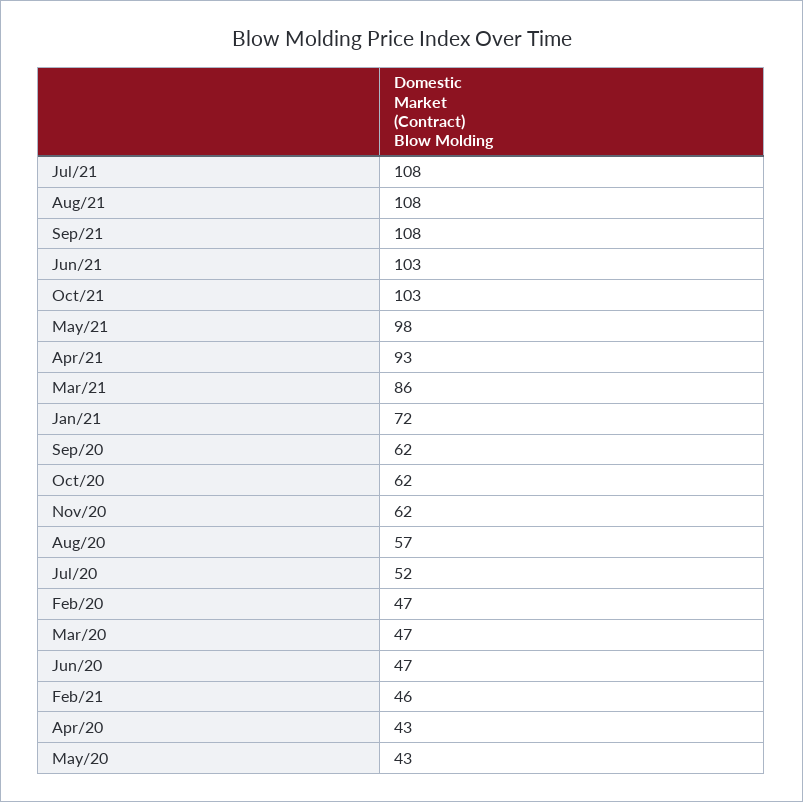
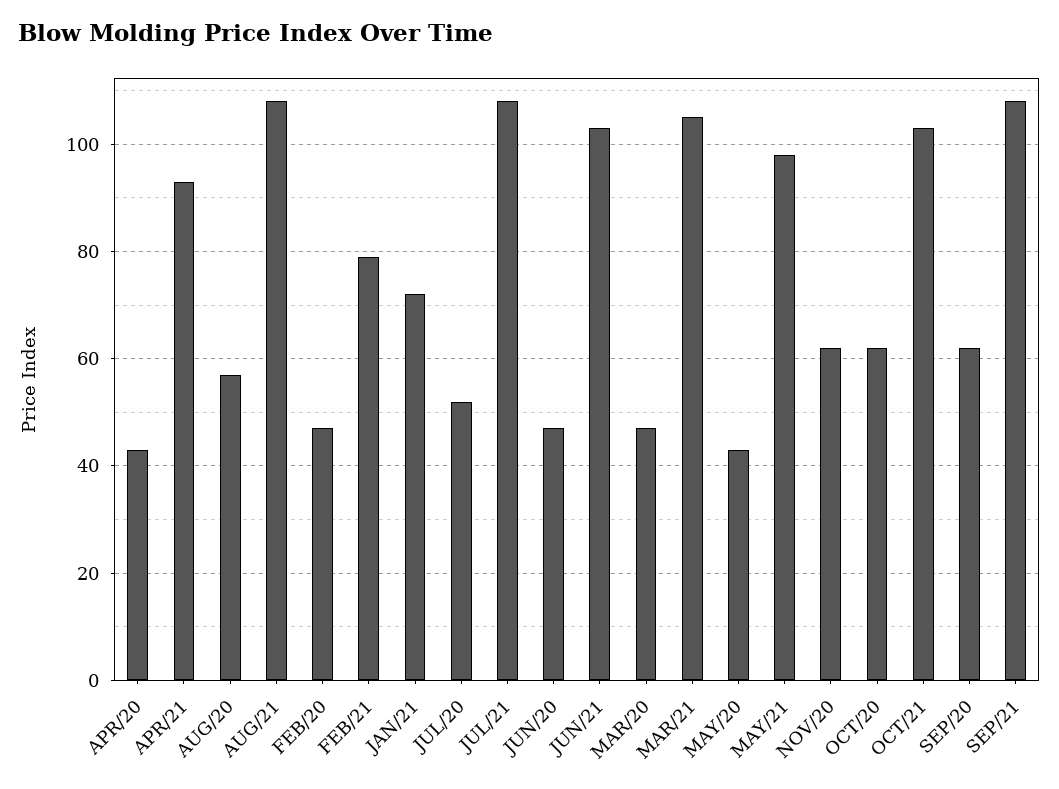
  {
    "Jul/21": 108,
    "Aug/21": 108,
    "Sep/21": 108,
    "Jun/21": 103,
    "Oct/21": 103,
    "May/21": 98,
    "Apr/21": 93,
-   "Mar/21": 86,
+   "Mar/21": 105,
    "Jan/21": 72,
    "Sep/20": 62,
    "Oct/20": 62,
    "Nov/20": 62,
    "Aug/20": 57,
    "Jul/20": 52,
    "Feb/20": 47,
    "Mar/20": 47,
    "Jun/20": 47,
-   "Feb/21": 46,
+   "Feb/21": 80,
    "Apr/20": 43,
    "May/20": 43
  }

